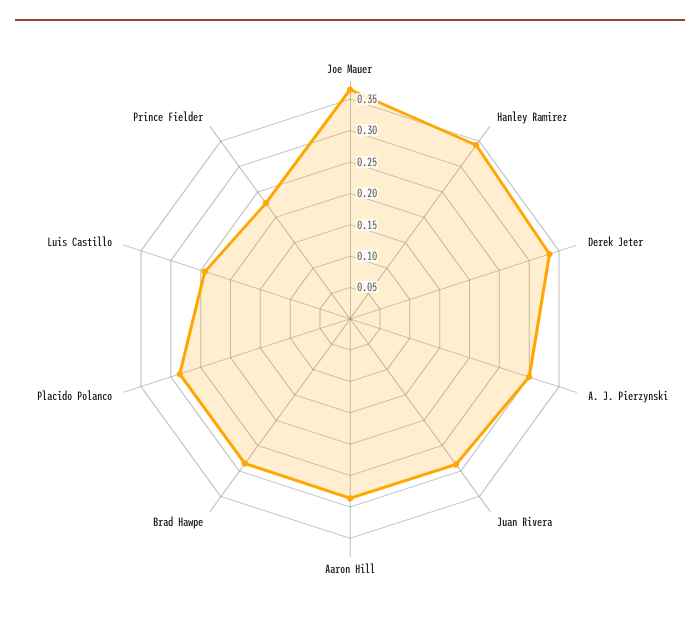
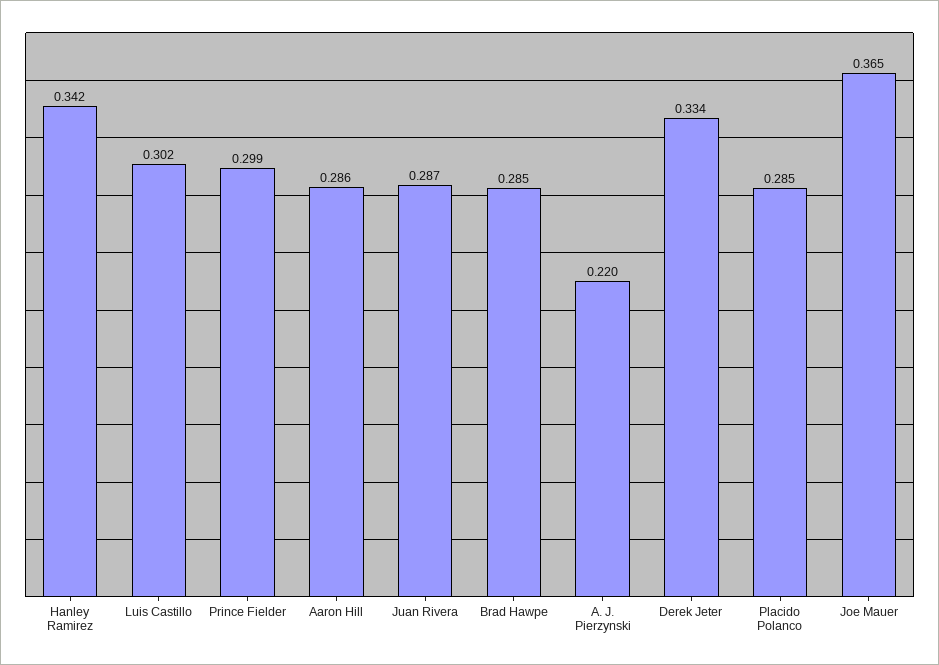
  {
    "Joe Mauer": 0.365,
    "Hanley Ramirez": 0.342,
    "Derek Jeter": 0.334,
-   "A. J. Pierzynski": 0.3,
+   "A. J. Pierzynski": 0.22,
    "Juan Rivera": 0.287,
    "Aaron Hill": 0.286,
    "Brad Hawpe": 0.285,
    "Placido Polanco": 0.285,
-   "Luis Castillo": 0.25,
+   "Luis Castillo": 0.302,
-   "Prince Fielder": 0.225
+   "Prince Fielder": 0.299
  }

